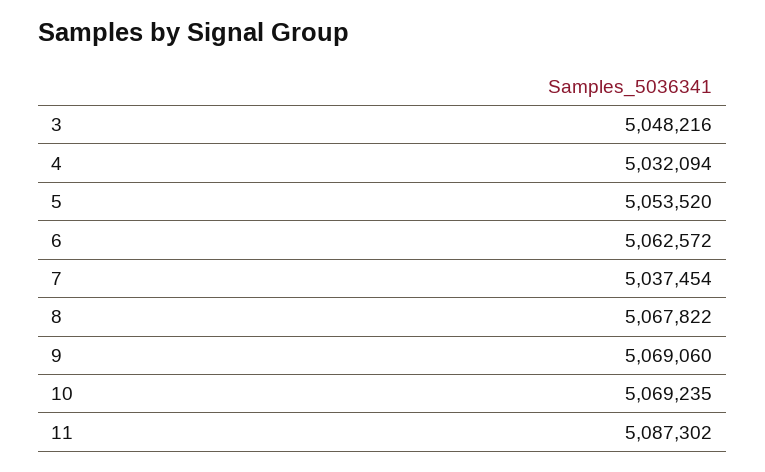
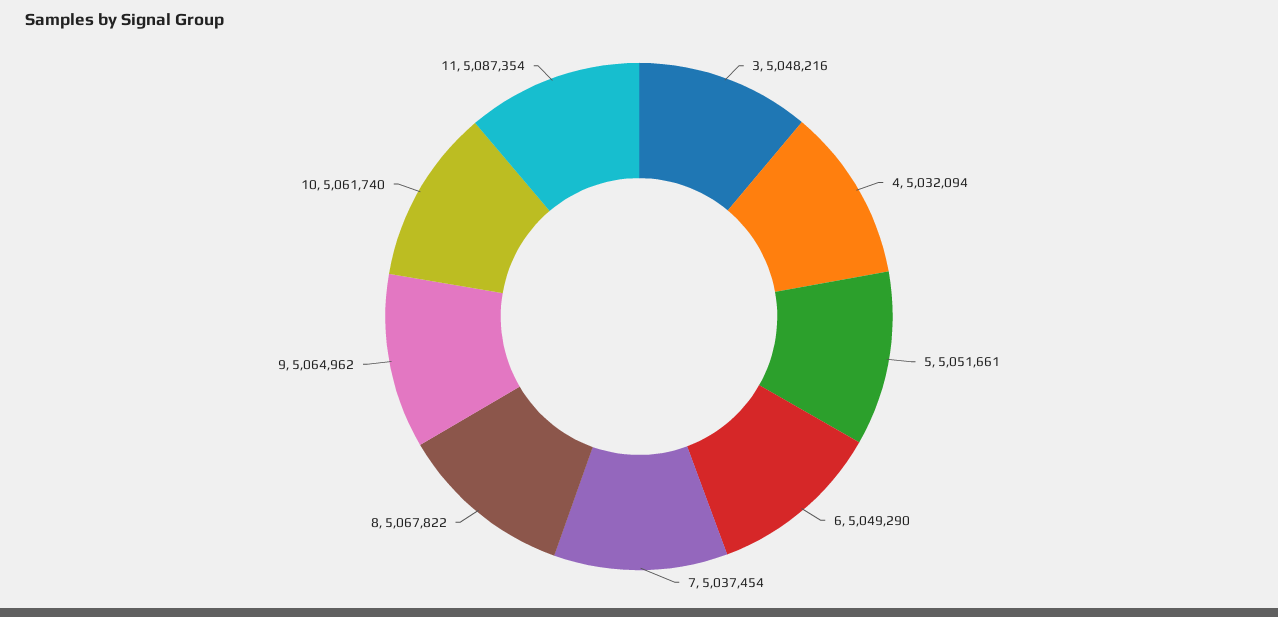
  {
    "3": 5048216,
    "4": 5032094,
-   "5": 5053520,
+   "5": 5051661,
-   "6": 5062572,
+   "6": 5049290,
    "7": 5037454,
    "8": 5067822,
-   "9": 5069060,
+   "9": 5064962,
-   "10": 5069235,
+   "10": 5061740,
-   "11": 5087302
+   "11": 5087354
  }

